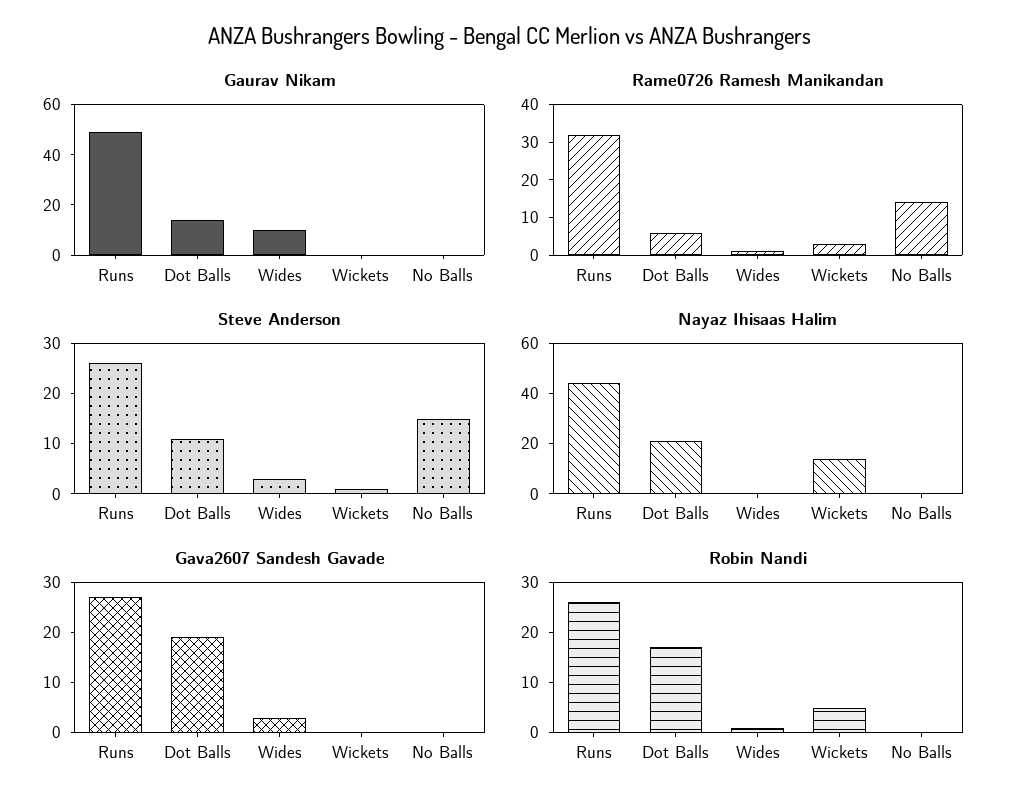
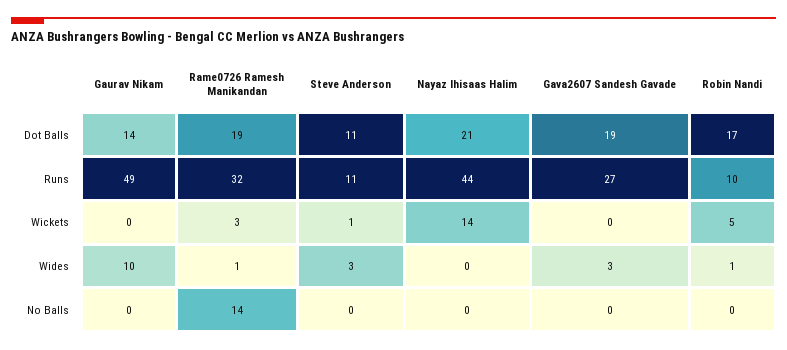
  {
    "Gaurav Nikam": {
      "Runs": 49,
      "Dot Balls": 14,
      "Wides": 10,
      "Wickets": 0,
      "No Balls": 0
    },
    "Rame0726 Ramesh Manikandan": {
      "Runs": 32,
-     "Dot Balls": 5,
+     "Dot Balls": 19,
      "Wides": 1,
      "Wickets": 3,
      "No Balls": 14
    },
    "Steve Anderson": {
-     "Runs": 25,
+     "Runs": 11,
      "Dot Balls": 11,
      "Wides": 3,
      "Wickets": 1,
-     "No Balls": 15
+     "No Balls": 0
    },
    "Nayaz Ihisaas Halim": {
      "Runs": 44,
      "Dot Balls": 21,
      "Wides": 0,
      "Wickets": 14,
      "No Balls": 0
    },
    "Gava2607 Sandesh Gavade": {
      "Runs": 27,
      "Dot Balls": 19,
      "Wides": 3,
      "Wickets": 0,
      "No Balls": 0
    },
    "Robin Nandi": {
-     "Runs": 25,
+     "Runs": 10,
      "Dot Balls": 17,
      "Wides": 1,
      "Wickets": 5,
      "No Balls": 0
    }
  }

